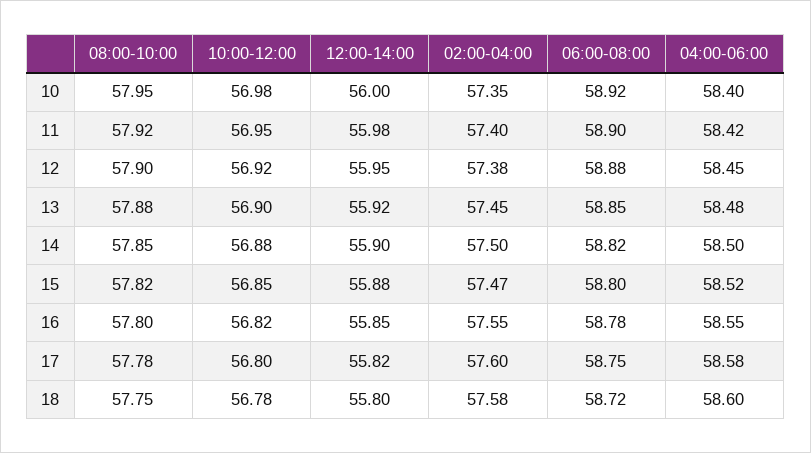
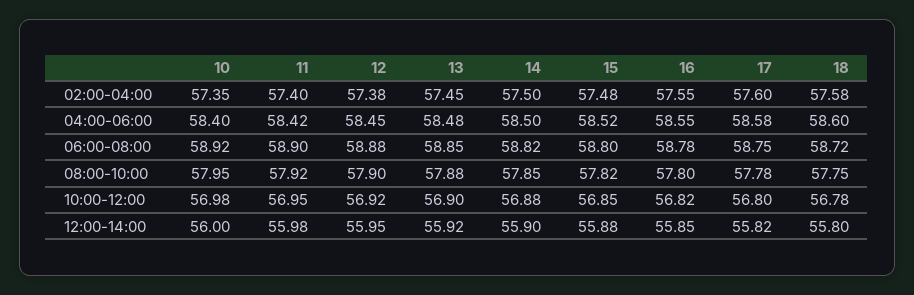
  {
    "08:00-10:00": {
      "10": 57.95,
      "11": 57.92,
      "12": 57.9,
      "13": 57.88,
      "14": 57.85,
      "15": 57.82,
      "16": 57.8,
      "17": 57.78,
      "18": 57.75
    },
    "10:00-12:00": {
      "10": 56.98,
      "11": 56.95,
      "12": 56.92,
      "13": 56.9,
      "14": 56.88,
      "15": 56.85,
      "16": 56.82,
      "17": 56.8,
      "18": 56.78
    },
    "12:00-14:00": {
      "10": 56,
      "11": 55.98,
      "12": 55.95,
      "13": 55.92,
      "14": 55.9,
      "15": 55.88,
      "16": 55.85,
      "17": 55.82,
      "18": 55.8
    },
    "02:00-04:00": {
      "10": 57.35,
      "11": 57.4,
      "12": 57.38,
      "13": 57.45,
      "14": 57.5,
-     "15": 57.47,
+     "15": 57.48,
      "16": 57.55,
      "17": 57.6,
      "18": 57.58
    },
    "06:00-08:00": {
      "10": 58.92,
      "11": 58.9,
      "12": 58.88,
      "13": 58.85,
      "14": 58.82,
      "15": 58.8,
      "16": 58.78,
      "17": 58.75,
      "18": 58.72
    },
    "04:00-06:00": {
      "10": 58.4,
      "11": 58.42,
      "12": 58.45,
      "13": 58.48,
      "14": 58.5,
      "15": 58.52,
      "16": 58.55,
      "17": 58.58,
      "18": 58.6
    }
  }

